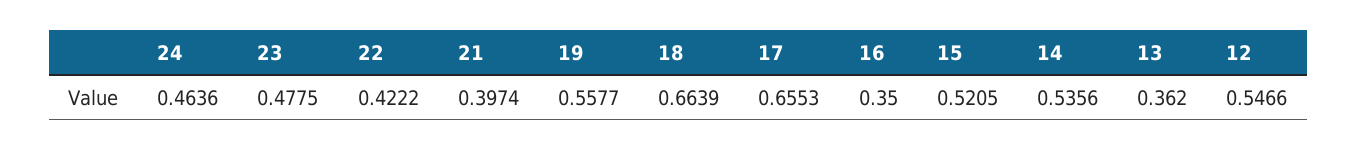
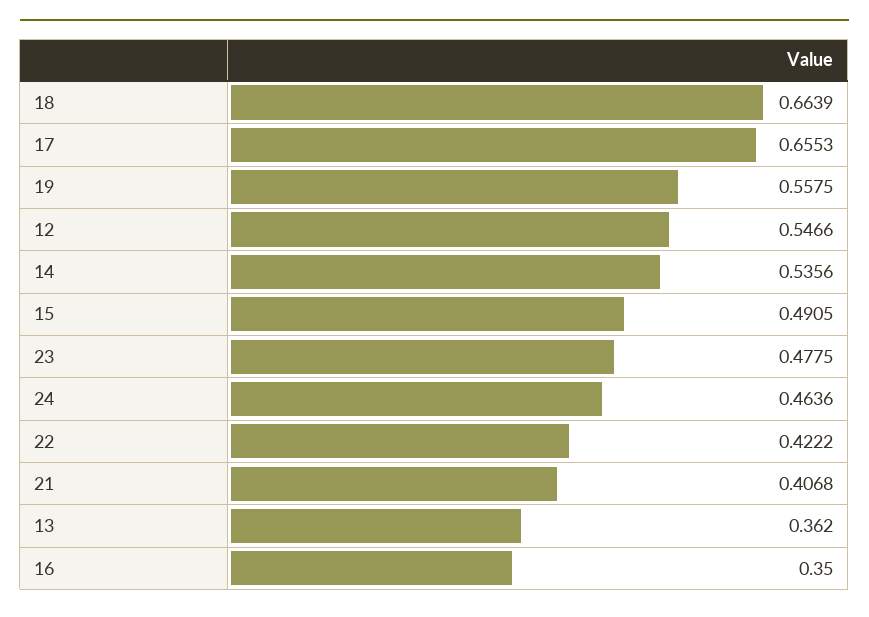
  {
    "24": 0.4636,
    "23": 0.4775,
    "22": 0.4222,
-   "21": 0.3974,
+   "21": 0.4068,
-   "19": 0.5577,
+   "19": 0.5575,
    "18": 0.6639,
    "17": 0.6553,
    "16": 0.35,
-   "15": 0.5205,
+   "15": 0.4905,
    "14": 0.5356,
    "13": 0.362,
    "12": 0.5466
  }

